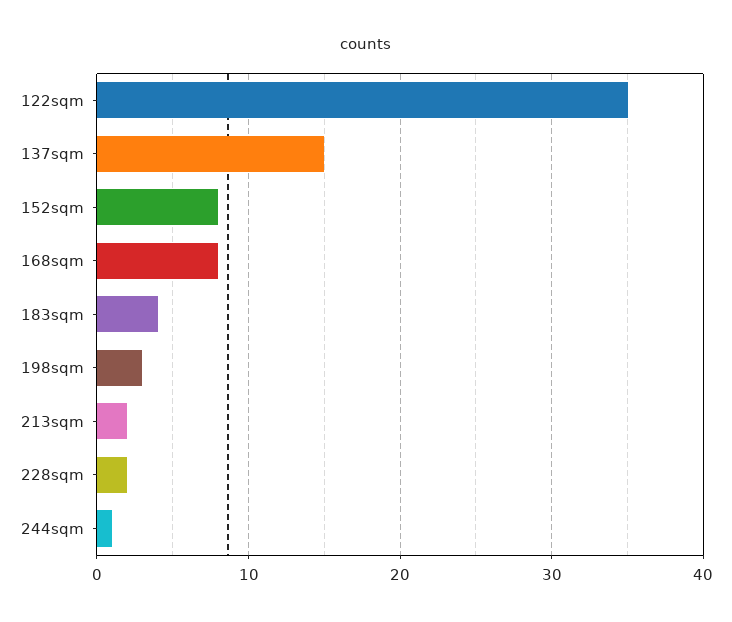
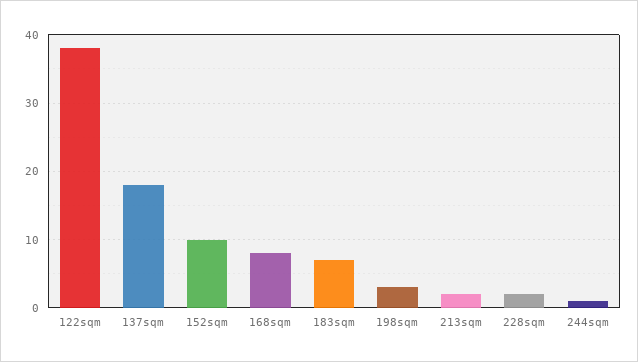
  {
-   "122sqm": 35,
+   "122sqm": 38,
-   "137sqm": 15,
+   "137sqm": 18,
-   "152sqm": 8,
+   "152sqm": 10,
    "168sqm": 8,
-   "183sqm": 4,
+   "183sqm": 7,
    "198sqm": 3,
    "213sqm": 2,
    "228sqm": 2,
    "244sqm": 1
  }

